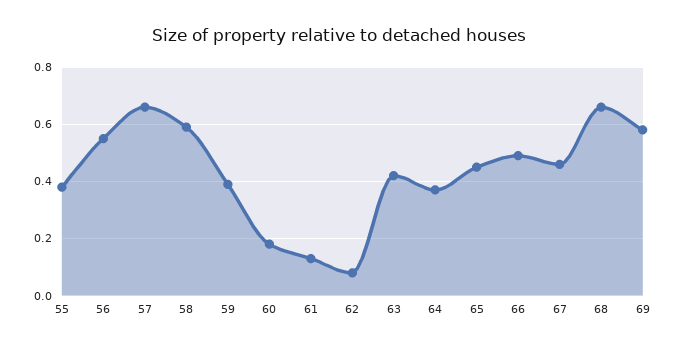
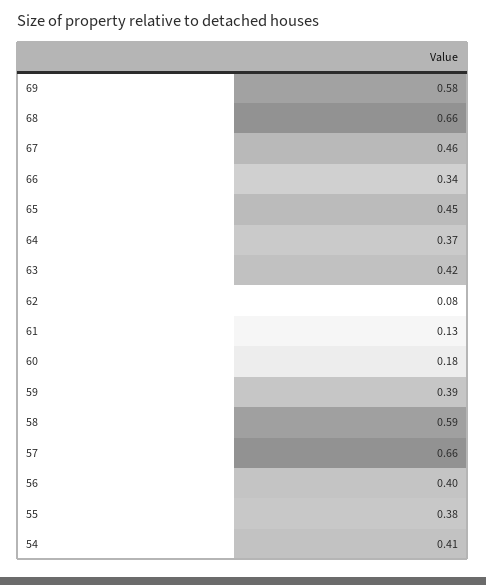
  {
    "55": 0.38,
-   "56": 0.55,
+   "56": 0.4,
    "57": 0.66,
    "58": 0.59,
    "59": 0.39,
    "60": 0.18,
    "61": 0.13,
    "62": 0.08,
    "63": 0.42,
    "64": 0.37,
    "65": 0.45,
-   "66": 0.5,
+   "66": 0.34,
    "67": 0.46,
    "68": 0.66,
-   "69": 0.58
+   "69": 0.58,
+   "54": 0.41
  }

